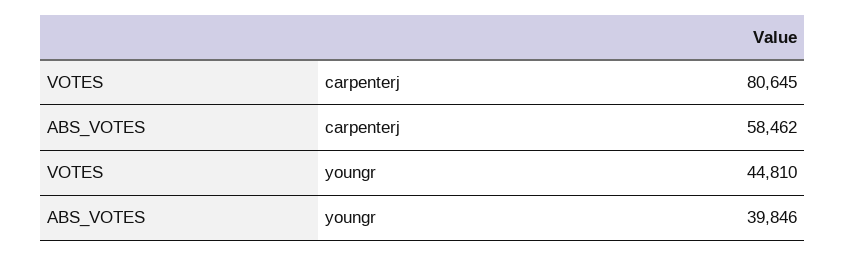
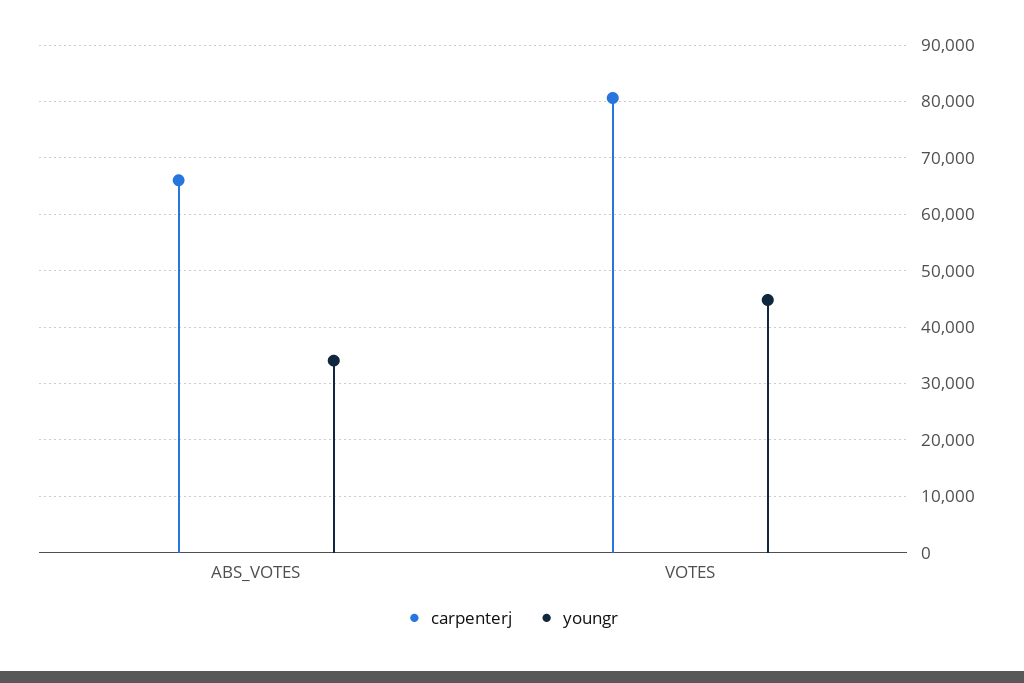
  {
    "carpenterj": {
      "VOTES": 80645,
-     "ABS_VOTES": 58462
+     "ABS_VOTES": 66000
    },
    "youngr": {
      "VOTES": 44810,
-     "ABS_VOTES": 39846
+     "ABS_VOTES": 34000
    }
  }

